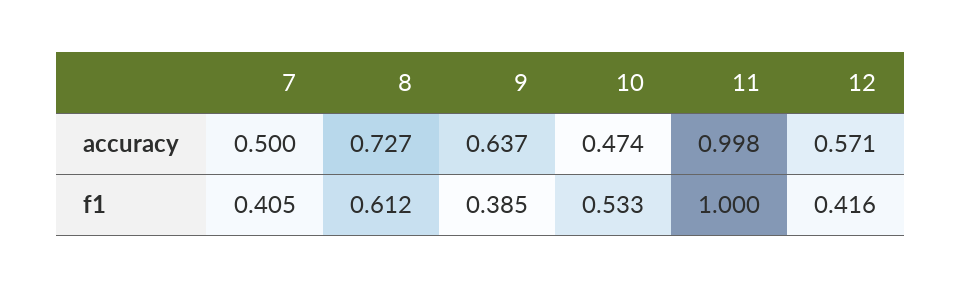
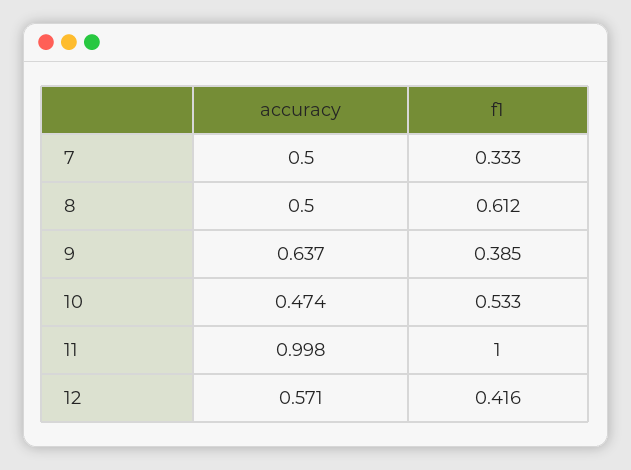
  {
    "7": {
      "accuracy": 0.5,
-     "f1": 0.405
+     "f1": 0.333
    },
    "8": {
-     "accuracy": 0.727,
+     "accuracy": 0.5,
      "f1": 0.612
    },
    "9": {
      "accuracy": 0.637,
      "f1": 0.385
    },
    "10": {
      "accuracy": 0.474,
      "f1": 0.533
    },
    "11": {
      "accuracy": 0.998,
      "f1": 1
    },
    "12": {
      "accuracy": 0.571,
      "f1": 0.416
    }
  }

